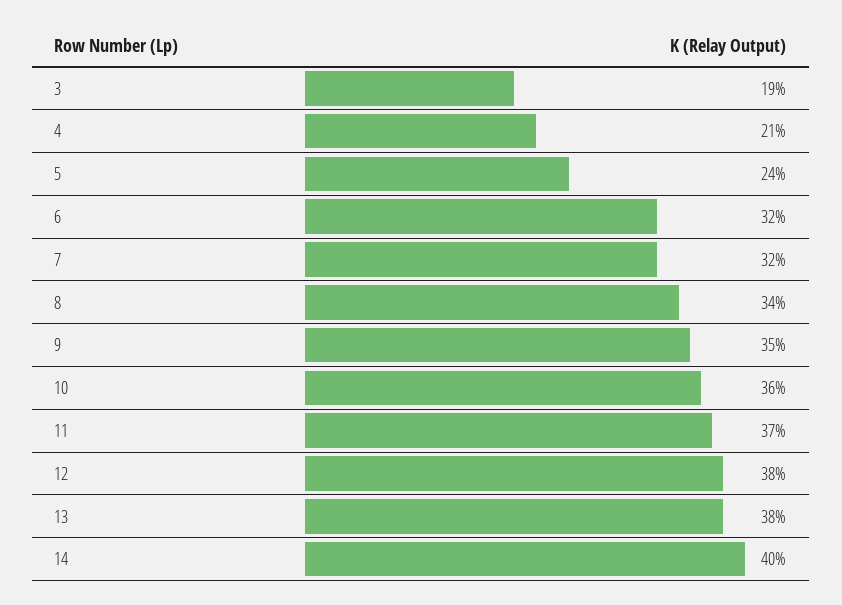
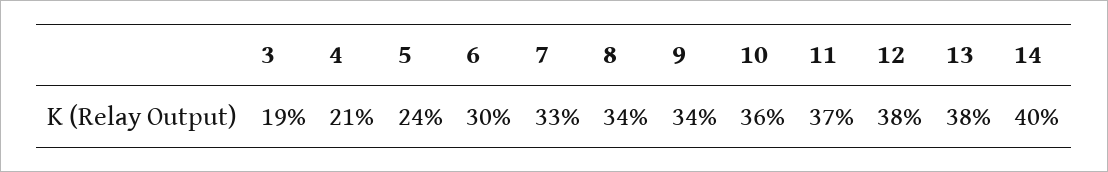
  {
    "3": 19,
    "4": 21,
    "5": 24,
-   "6": 32,
+   "6": 30,
-   "7": 32,
+   "7": 33,
    "8": 34,
-   "9": 35,
+   "9": 34,
    "10": 36,
    "11": 37,
    "12": 38,
    "13": 38,
    "14": 40
  }

